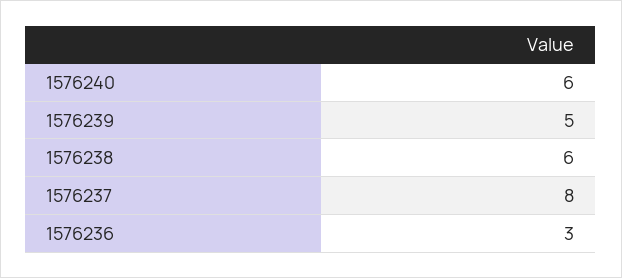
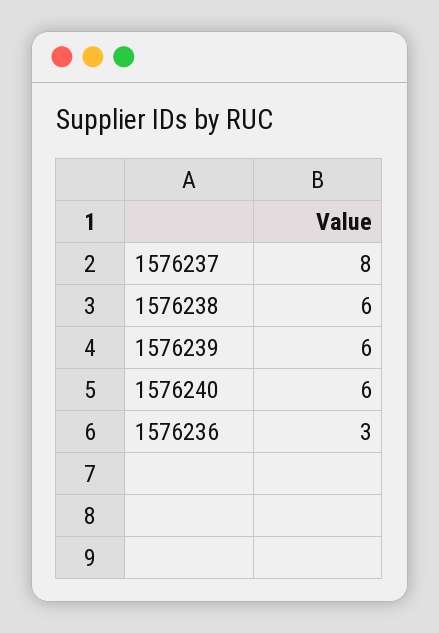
  {
    "1576240": 6,
-   "1576239": 5,
+   "1576239": 6,
    "1576238": 6,
    "1576237": 8,
    "1576236": 3
  }

